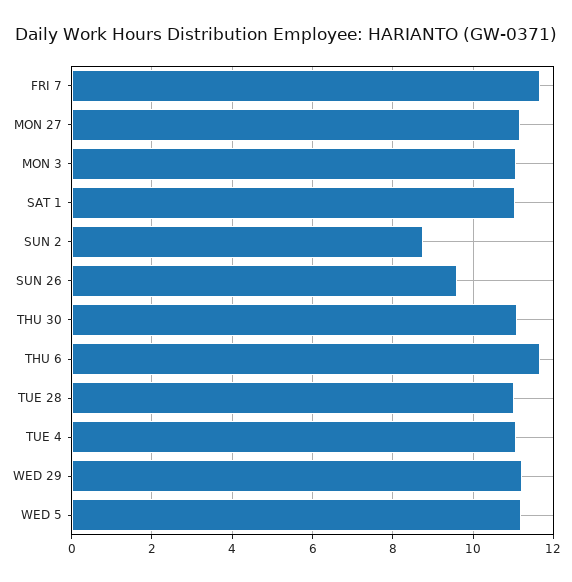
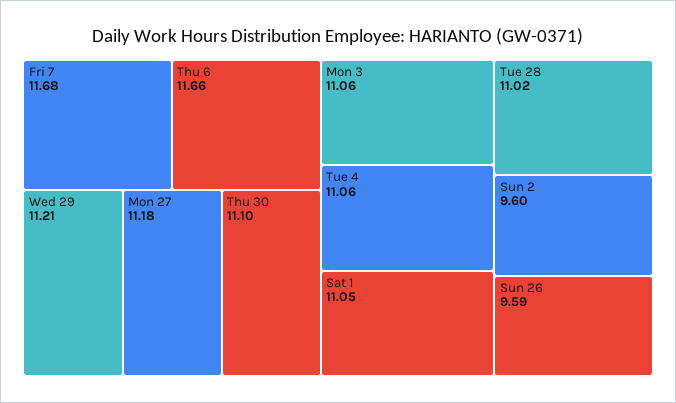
  {
    "FRI 7": 11.68,
    "MON 27": 11.18,
    "MON 3": 11.06,
    "SAT 1": 11.05,
-   "SUN 2": 8.8,
+   "SUN 2": 9.6,
    "SUN 26": 9.59,
    "THU 30": 11.1,
    "THU 6": 11.66,
    "TUE 28": 11.02,
    "TUE 4": 11.06,
-   "WED 29": 11.21,
+   "WED 29": 11.21
-   "WED 5": 11.2
  }

